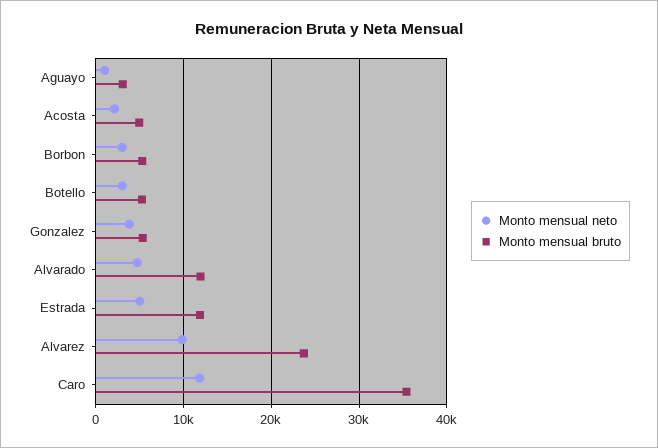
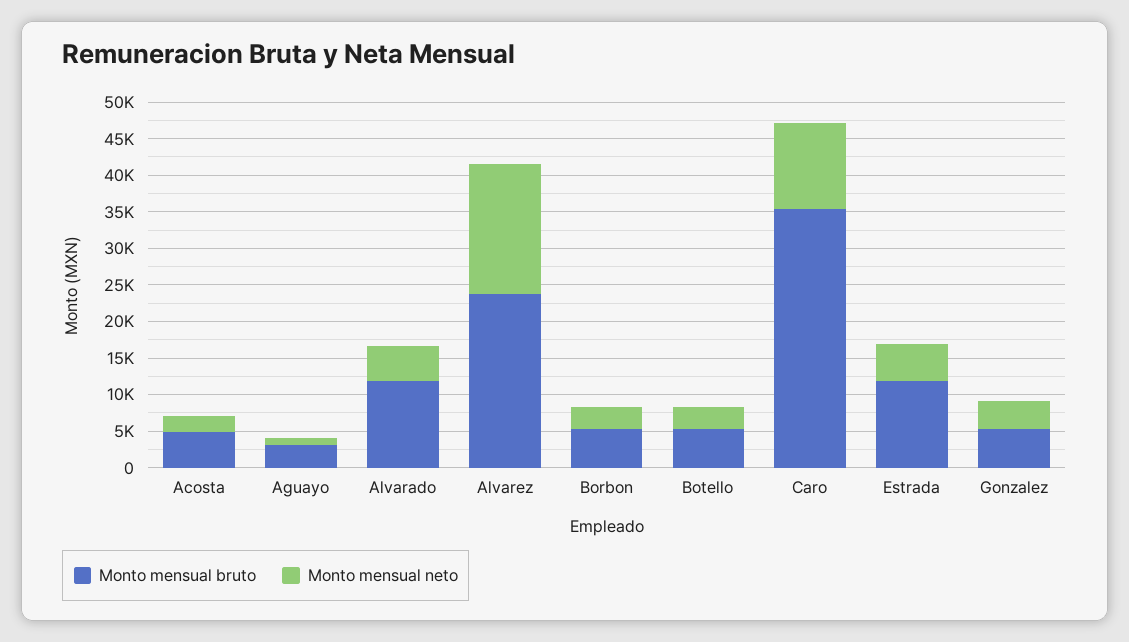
  {
    "Monto mensual neto": {
      "Aguayo": 1000,
      "Acosta": 2000,
      "Borbon": 3000,
      "Botello": 3000,
      "Gonzalez": 4000,
      "Alvarado": 5000,
      "Estrada": 5000,
-     "Alvarez": 10000,
+     "Alvarez": 17500,
      "Caro": 12000
    },
    "Monto mensual bruto": {
      "Aguayo": 3000,
      "Acosta": 5000,
      "Borbon": 5000,
      "Botello": 5000,
      "Gonzalez": 5000,
      "Alvarado": 12000,
      "Estrada": 12000,
      "Alvarez": 24000,
      "Caro": 35000
    }
  }

